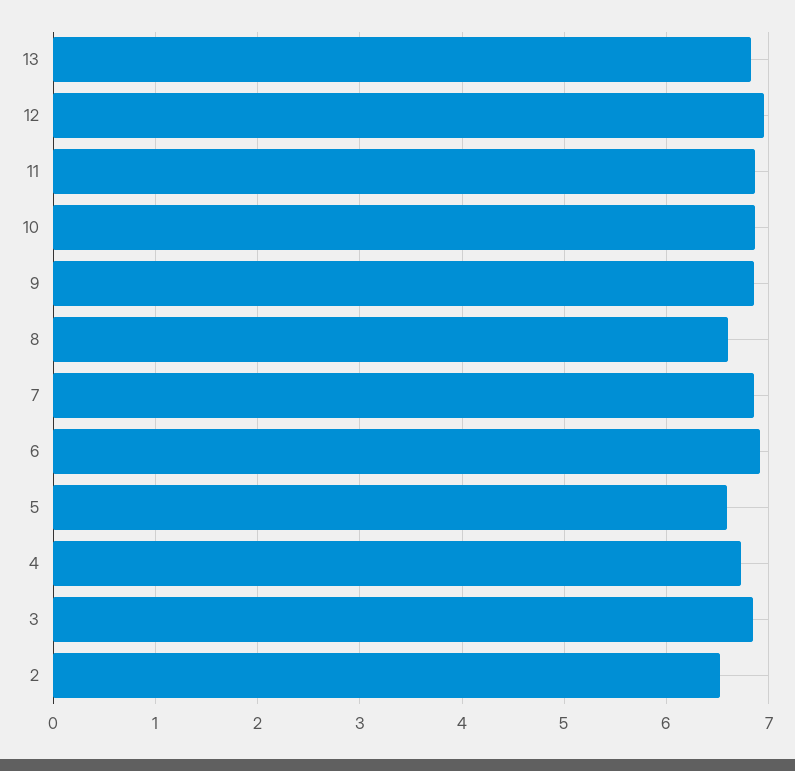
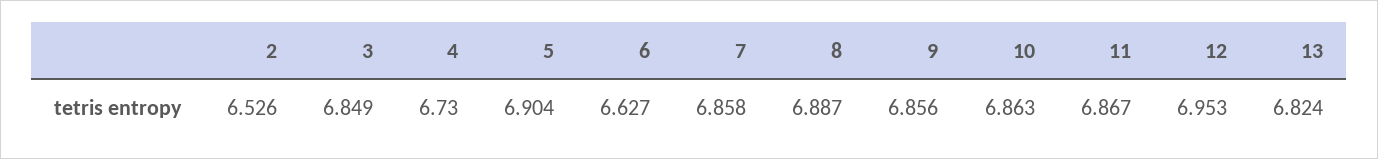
  {
    "13": 6.824,
    "12": 6.953,
    "11": 6.867,
    "10": 6.863,
    "9": 6.856,
-   "8": 6.6,
+   "8": 6.887,
    "7": 6.858,
-   "6": 6.9,
+   "6": 6.627,
-   "5": 6.6,
+   "5": 6.904,
    "4": 6.73,
    "3": 6.849,
    "2": 6.526
  }

